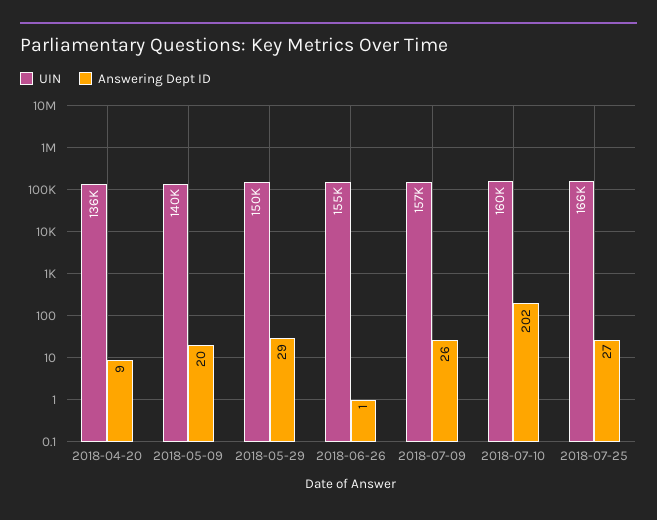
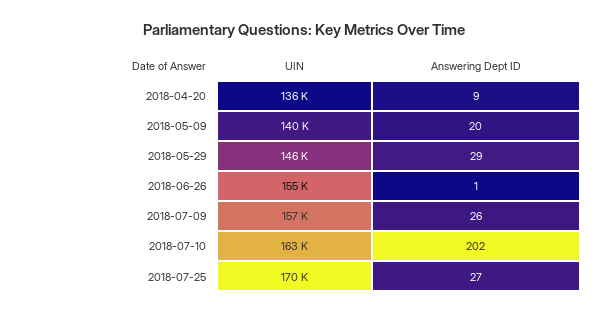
  {
    "UIN": {
      "2018-04-20": 136000,
      "2018-05-09": 140000,
-     "2018-05-29": 150000,
+     "2018-05-29": 146000,
      "2018-06-26": 155000,
      "2018-07-09": 157000,
-     "2018-07-10": 160000,
+     "2018-07-10": 163000,
-     "2018-07-25": 166000
+     "2018-07-25": 170000
    },
    "Answering Dept ID": {
      "2018-04-20": 9,
      "2018-05-09": 20,
      "2018-05-29": 29,
      "2018-06-26": 1,
      "2018-07-09": 26,
      "2018-07-10": 202,
      "2018-07-25": 27
    }
  }

